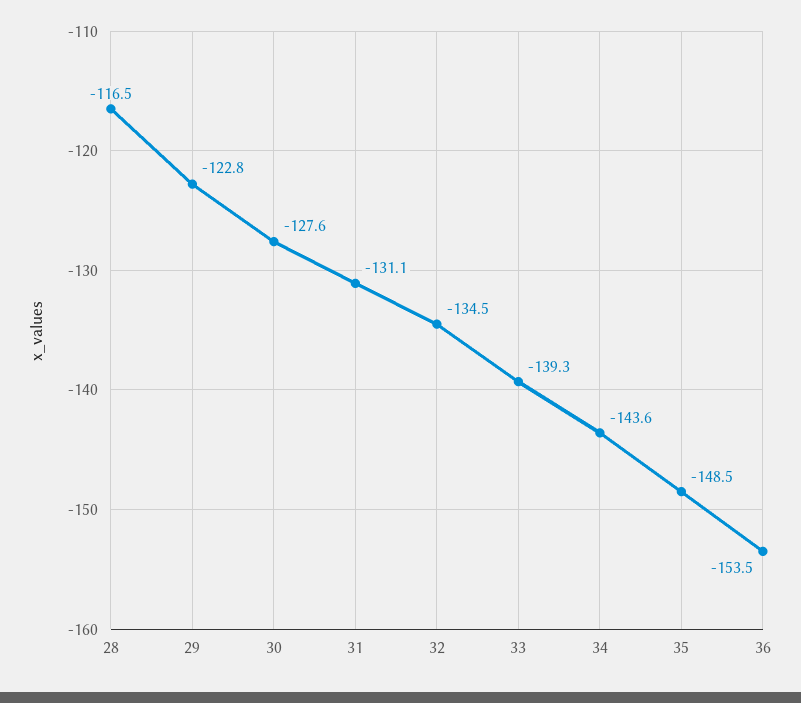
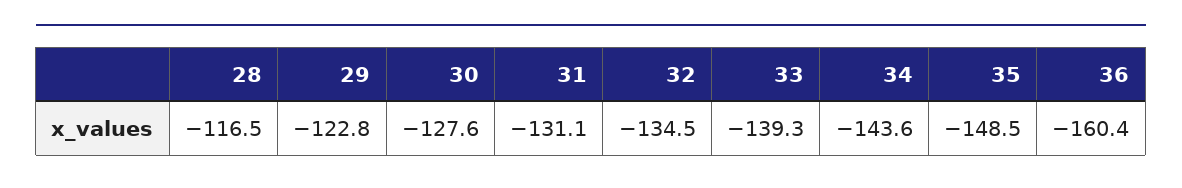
  {
    "28": -116.5,
    "29": -122.8,
    "30": -127.6,
    "31": -131.1,
    "32": -134.5,
    "33": -139.3,
    "34": -143.6,
    "35": -148.5,
-   "36": -153.5
+   "36": -160.4
  }

